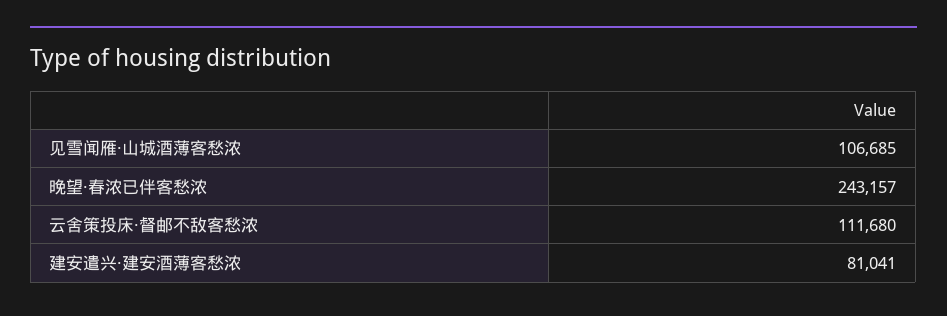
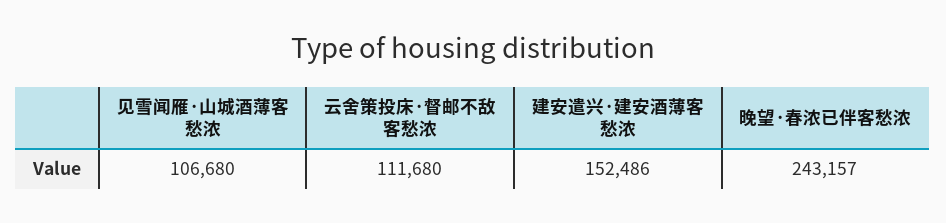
  {
-   "见雪闻雁·山城酒薄客愁浓": 106685,
+   "见雪闻雁·山城酒薄客愁浓": 106680,
    "晚望·春浓已伴客愁浓": 243157,
    "云舍策投床·督邮不敌客愁浓": 111680,
-   "建安遣兴·建安酒薄客愁浓": 81041
+   "建安遣兴·建安酒薄客愁浓": 152486
  }

